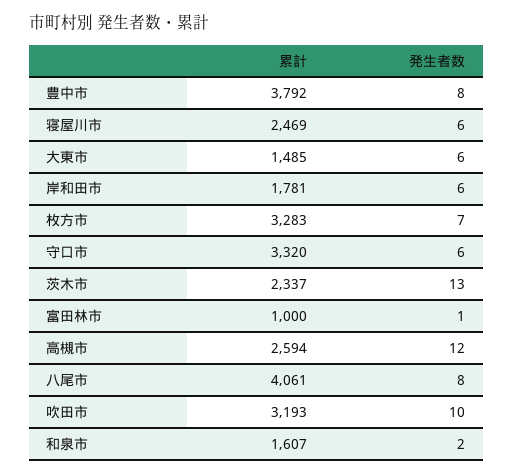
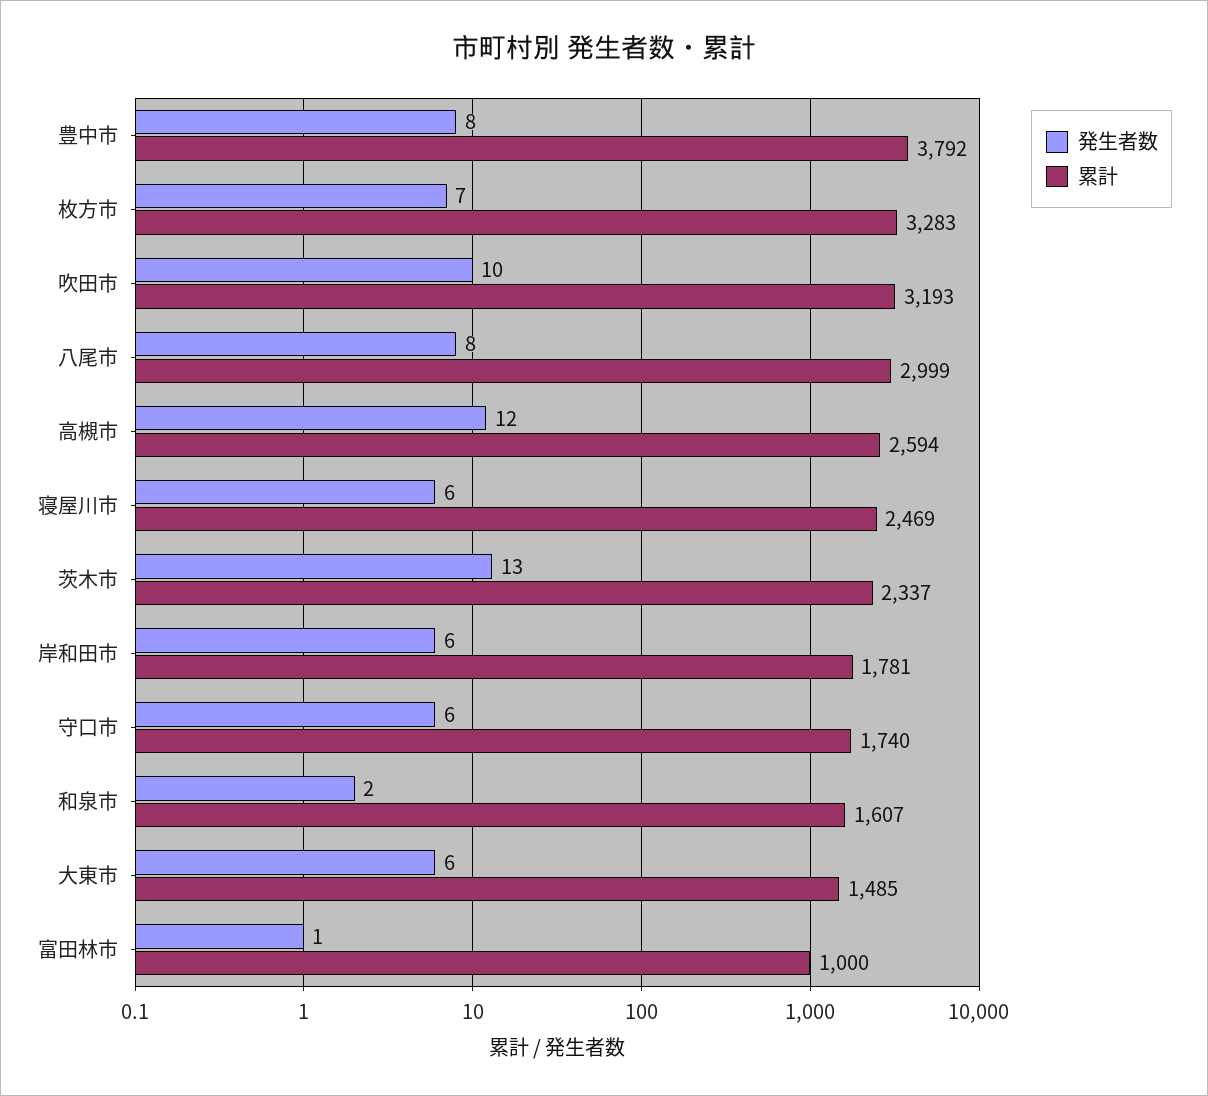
  {
    "累計": {
      "豊中市": 3792,
      "寝屋川市": 2469,
      "大東市": 1485,
      "岸和田市": 1781,
      "枚方市": 3283,
-     "守口市": 3320,
+     "守口市": 1740,
      "茨木市": 2337,
      "富田林市": 1000,
      "高槻市": 2594,
-     "八尾市": 4061,
+     "八尾市": 2999,
      "吹田市": 3193,
      "和泉市": 1607
    },
    "発生者数": {
      "豊中市": 8,
      "寝屋川市": 6,
      "大東市": 6,
      "岸和田市": 6,
      "枚方市": 7,
      "守口市": 6,
      "茨木市": 13,
      "富田林市": 1,
      "高槻市": 12,
      "八尾市": 8,
      "吹田市": 10,
      "和泉市": 2
    }
  }

